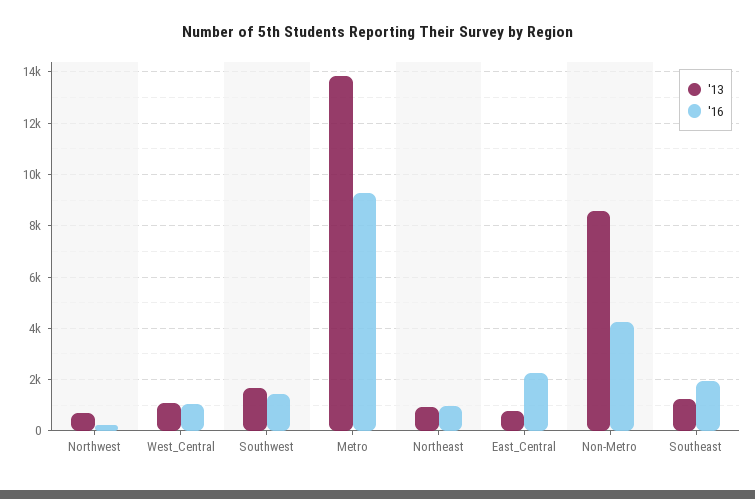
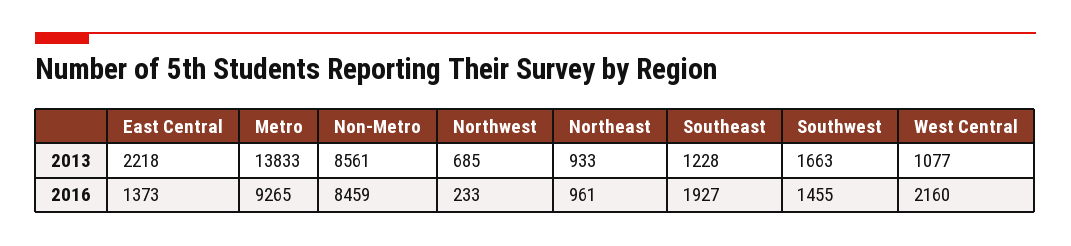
  {
    "'13": {
      "Northwest": 685,
      "West_Central": 1077,
      "Southwest": 1663,
      "Metro": 13833,
      "Northeast": 933,
-     "East_Central": 750,
+     "East_Central": 2218,
      "Non-Metro": 8561,
      "Southeast": 1228
    },
    "'16": {
      "Northwest": 233,
-     "West_Central": 1000,
+     "West_Central": 2160,
      "Southwest": 1455,
      "Metro": 9265,
      "Northeast": 961,
-     "East_Central": 2250,
+     "East_Central": 1373,
-     "Non-Metro": 4250,
+     "Non-Metro": 8459,
      "Southeast": 1927
    }
  }

